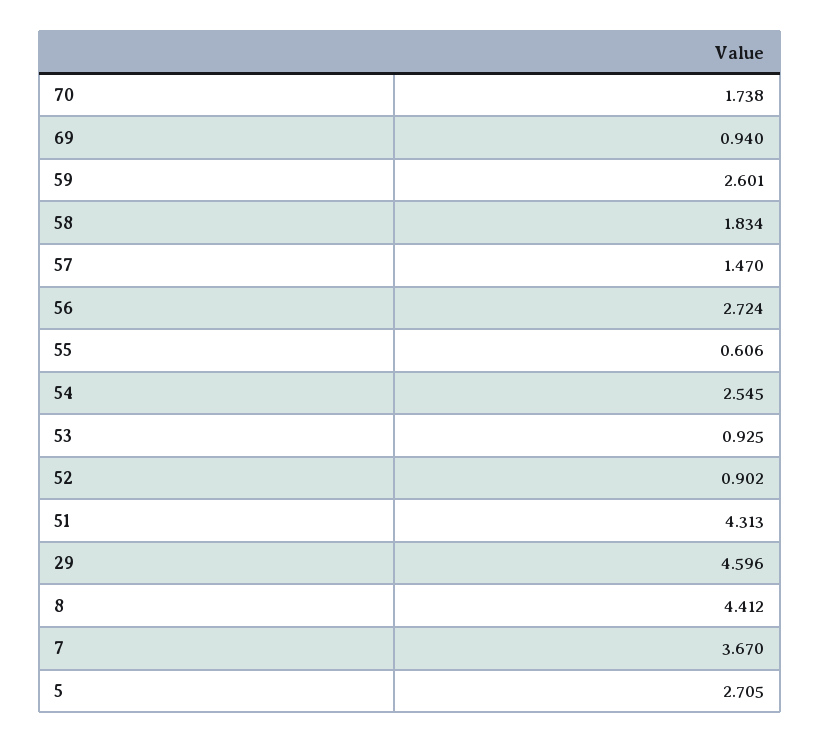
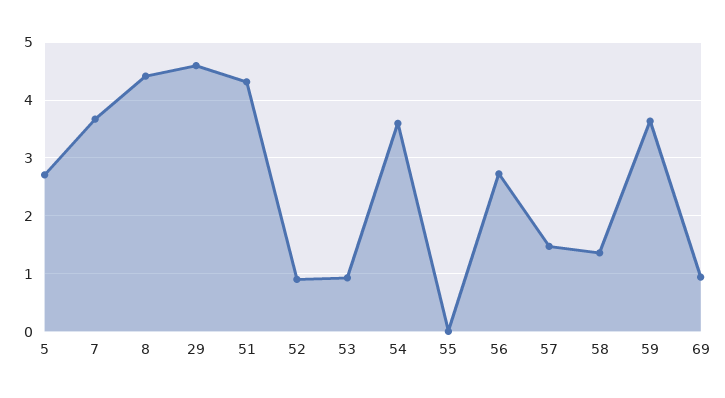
  {
-   "70": 1.738,
    "69": 0.94,
-   "59": 2.601,
+   "59": 3.6,
-   "58": 1.834,
+   "58": 1.4,
    "57": 1.47,
    "56": 2.724,
-   "55": 0.606,
+   "55": 0,
-   "54": 2.545,
+   "54": 3.6,
    "53": 0.925,
    "52": 0.902,
    "51": 4.313,
    "29": 4.596,
    "8": 4.412,
    "7": 3.67,
    "5": 2.705
  }

